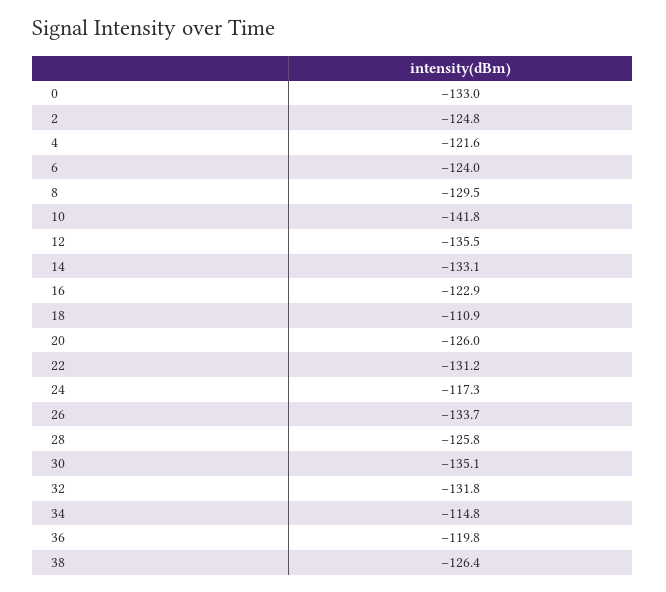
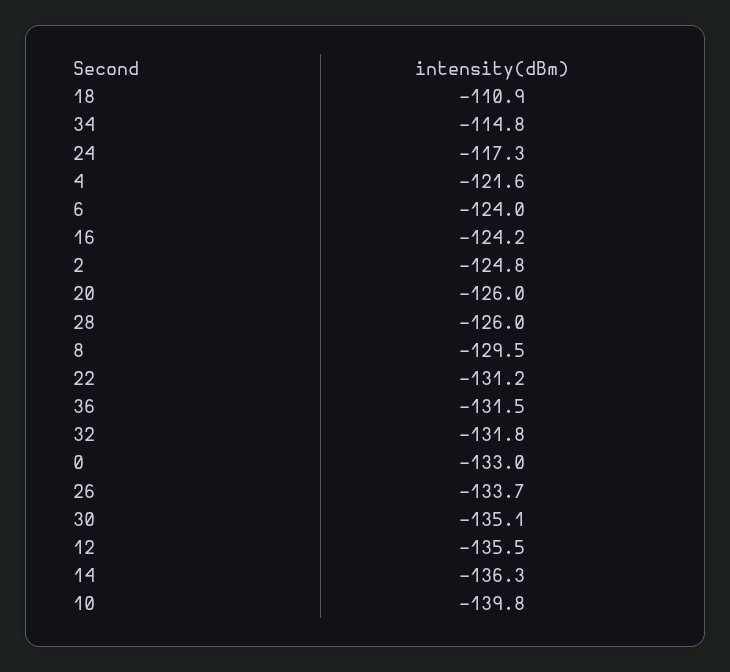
  {
    "0": -133,
    "2": -124.8,
    "4": -121.6,
    "6": -124,
    "8": -129.5,
-   "10": -141.8,
+   "10": -139.8,
    "12": -135.5,
-   "14": -133.1,
+   "14": -136.3,
-   "16": -122.9,
+   "16": -124.2,
    "18": -110.9,
    "20": -126,
    "22": -131.2,
    "24": -117.3,
    "26": -133.7,
-   "28": -125.8,
+   "28": -126,
    "30": -135.1,
    "32": -131.8,
    "34": -114.8,
-   "36": -119.8,
+   "36": -131.5
-   "38": -126.4
  }

